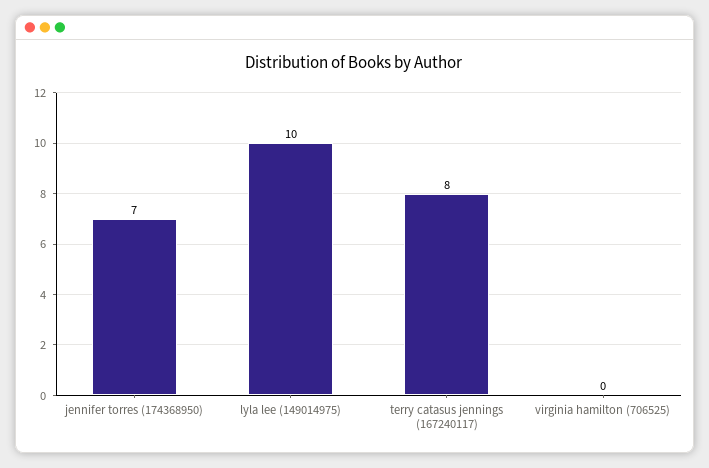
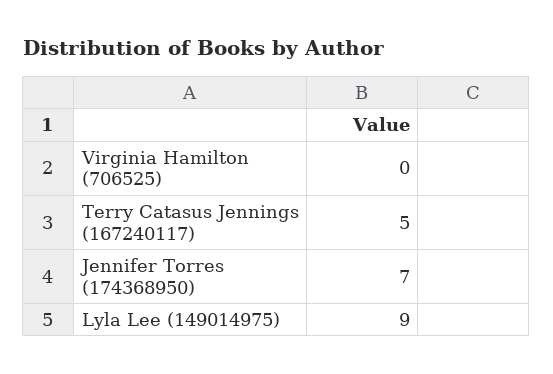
  {
    "jennifer torres (174368950)": 7,
-   "lyla lee (149014975)": 10,
+   "lyla lee (149014975)": 9,
-   "terry catasus jennings (167240117)": 8,
+   "terry catasus jennings (167240117)": 5,
    "virginia hamilton (706525)": 0
  }

